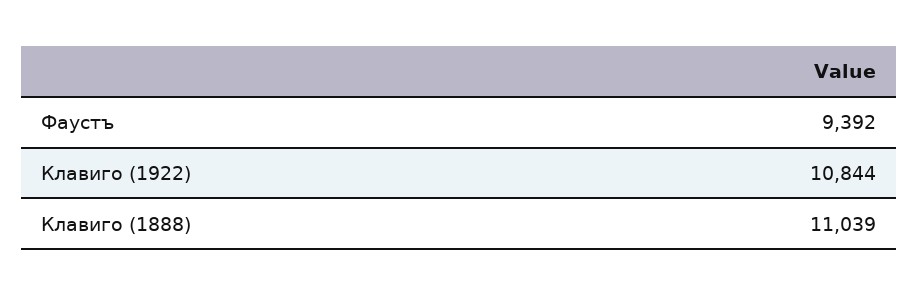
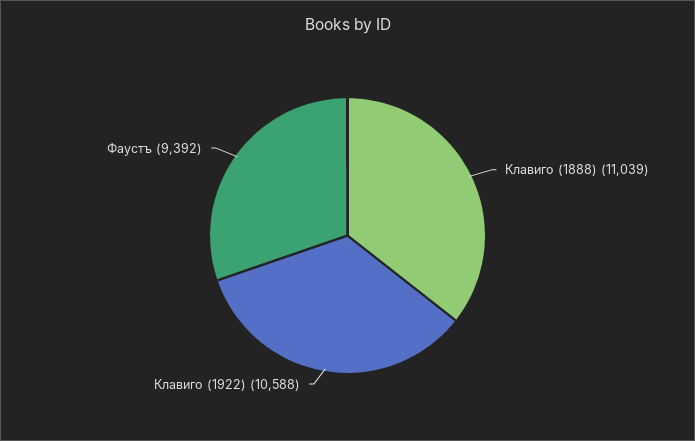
  {
    "Фаустъ": 9392,
-   "Клавиго (1922)": 10844,
+   "Клавиго (1922)": 10588,
    "Клавиго (1888)": 11039
  }

